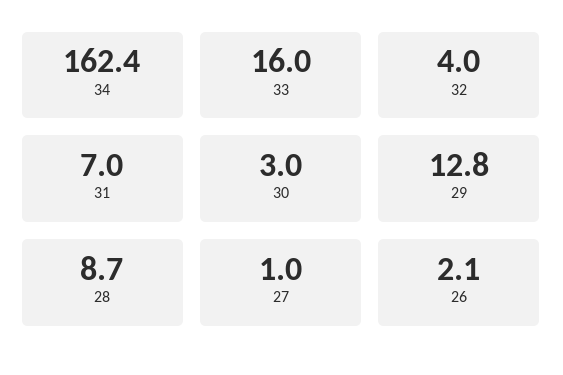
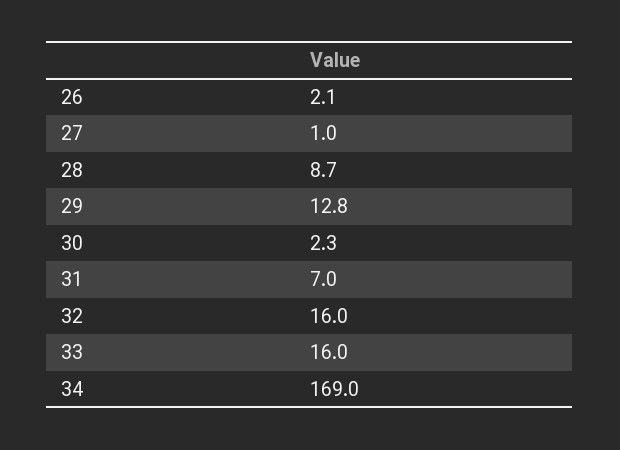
  {
-   "34": 162.4,
+   "34": 169,
    "33": 16,
-   "32": 4,
+   "32": 16,
    "31": 7,
-   "30": 3,
+   "30": 2.3,
    "29": 12.8,
    "28": 8.7,
    "27": 1,
    "26": 2.1
  }

